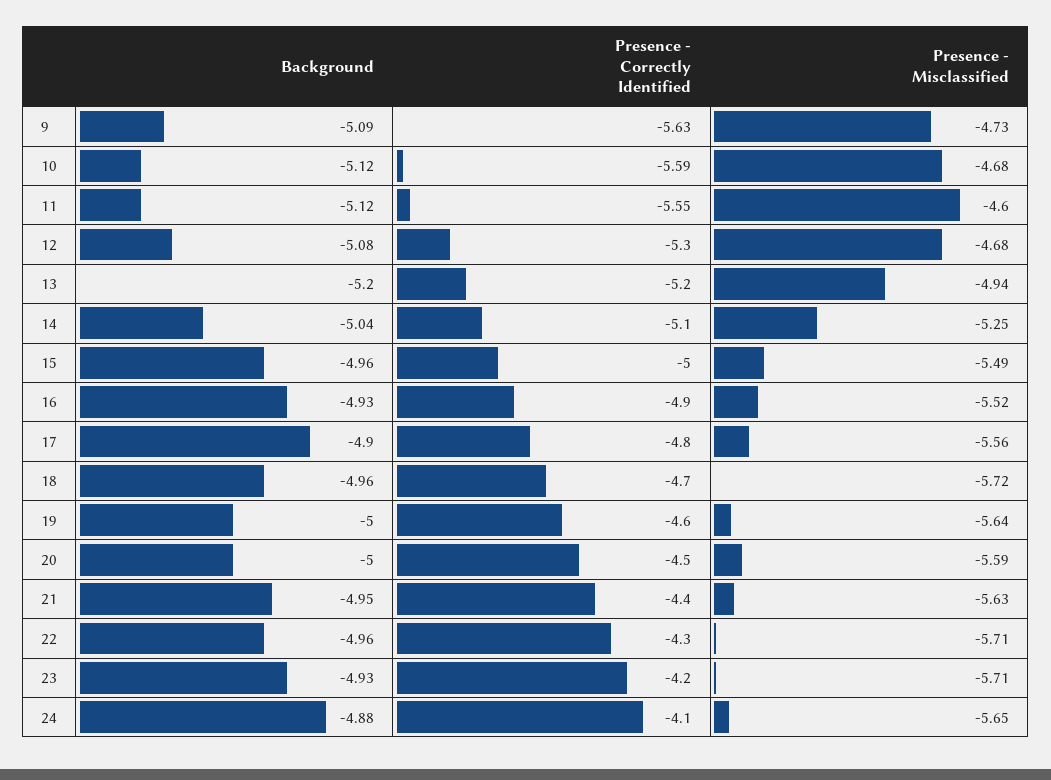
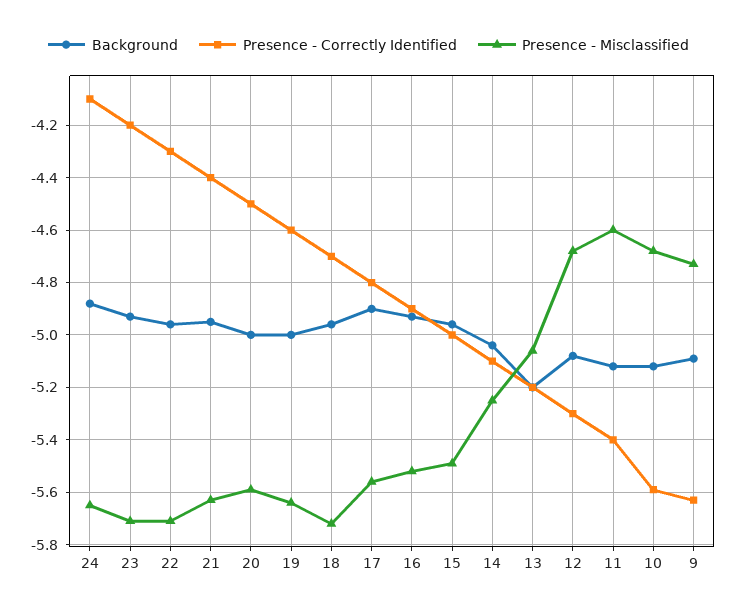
  {
    "Background": {
      "9": -5.09,
      "10": -5.12,
      "11": -5.12,
      "12": -5.08,
      "13": -5.2,
      "14": -5.04,
      "15": -4.96,
      "16": -4.93,
      "17": -4.9,
      "18": -4.96,
      "19": -5,
      "20": -5,
      "21": -4.95,
      "22": -4.96,
      "23": -4.93,
      "24": -4.88
    },
    "Presence - Correctly Identified": {
      "9": -5.63,
      "10": -5.59,
-     "11": -5.55,
+     "11": -5.4,
      "12": -5.3,
      "13": -5.2,
      "14": -5.1,
      "15": -5,
      "16": -4.9,
      "17": -4.8,
      "18": -4.7,
      "19": -4.6,
      "20": -4.5,
      "21": -4.4,
      "22": -4.3,
      "23": -4.2,
      "24": -4.1
    },
    "Presence - Misclassified": {
      "9": -4.73,
      "10": -4.68,
      "11": -4.6,
      "12": -4.68,
-     "13": -4.94,
+     "13": -5.05,
      "14": -5.25,
      "15": -5.49,
      "16": -5.52,
      "17": -5.56,
      "18": -5.72,
      "19": -5.64,
      "20": -5.59,
      "21": -5.63,
      "22": -5.71,
      "23": -5.71,
      "24": -5.65
    }
  }

